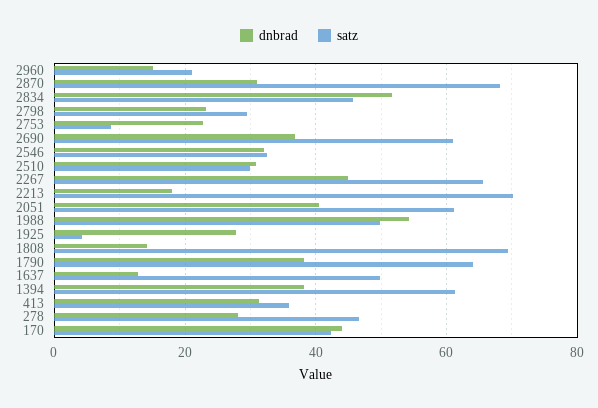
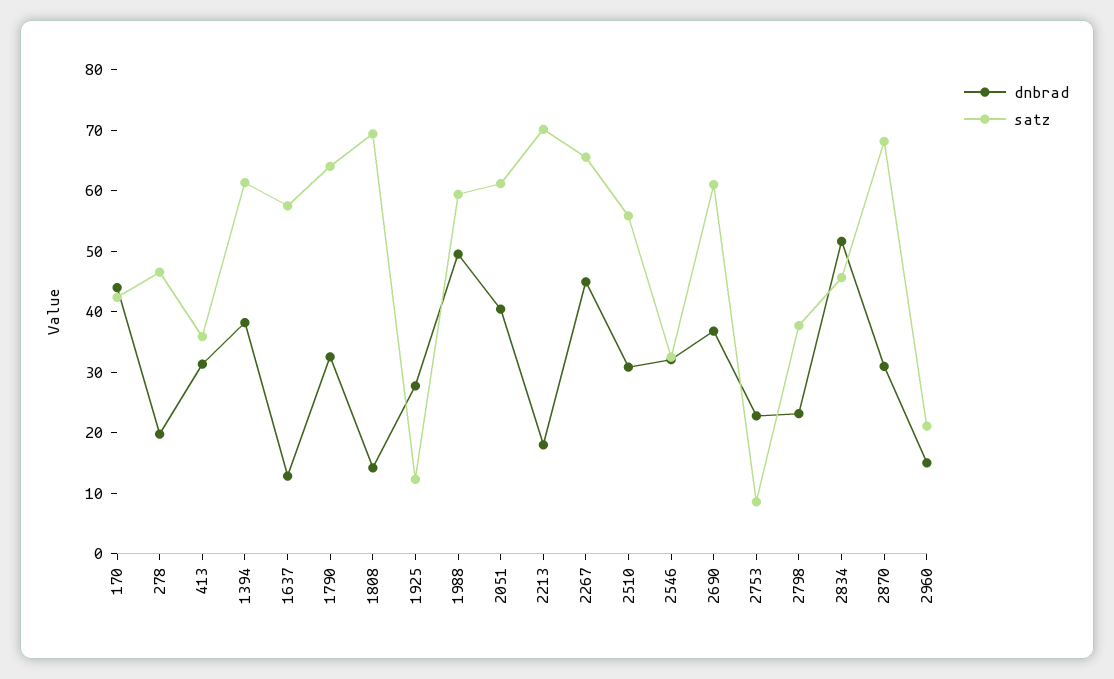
  {
    "dnbrad": {
      "2960": 16,
      "2870": 30,
      "2834": 52,
      "2798": 24,
      "2753": 22,
      "2690": 36,
      "2546": 32,
      "2510": 30,
      "2267": 44,
      "2213": 18,
      "2051": 40,
-     "1988": 54,
+     "1988": 50,
      "1925": 28,
      "1808": 14,
-     "1790": 38,
+     "1790": 32,
      "1637": 12,
      "1394": 38,
      "413": 32,
-     "278": 28,
+     "278": 20,
      "170": 44
    },
    "satz": {
      "2960": 22,
      "2870": 68,
      "2834": 46,
-     "2798": 30,
+     "2798": 38,
      "2753": 8,
      "2690": 62,
      "2546": 32,
-     "2510": 30,
+     "2510": 56,
      "2267": 66,
      "2213": 70,
      "2051": 62,
-     "1988": 50,
+     "1988": 60,
-     "1925": 4,
+     "1925": 12,
      "1808": 70,
      "1790": 64,
-     "1637": 50,
+     "1637": 58,
      "1394": 62,
      "413": 36,
      "278": 46,
      "170": 42
    }
  }

